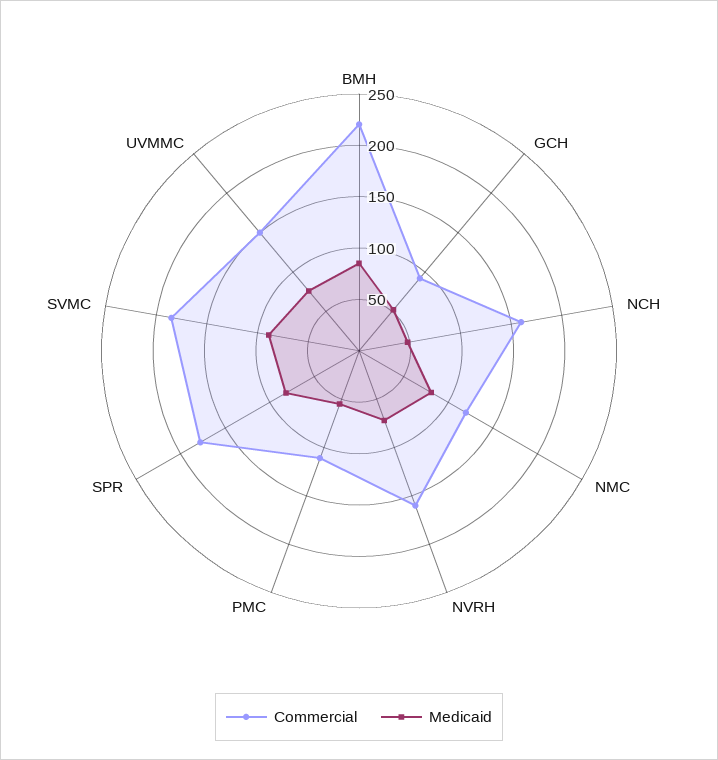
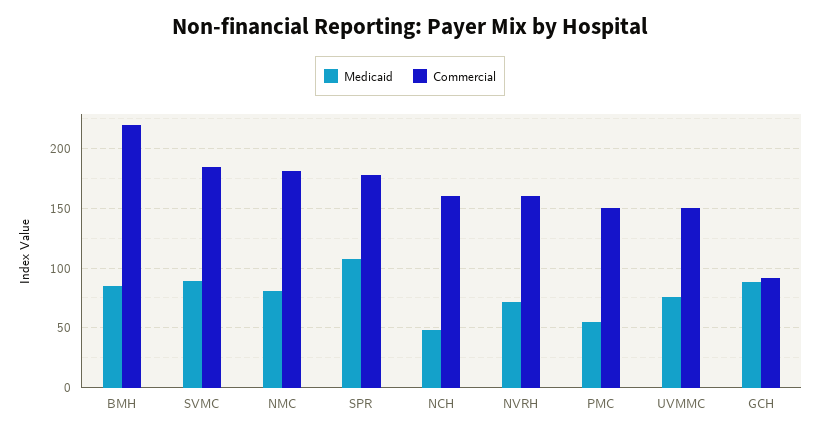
  {
    "Commercial": {
      "BMH": 220,
      "GCH": 90,
      "NCH": 160,
-     "NMC": 120,
+     "NMC": 180,
      "NVRH": 160,
-     "PMC": 110,
+     "PMC": 150,
      "SPR": 180,
      "SVMC": 190,
      "UVMMC": 150
    },
    "Medicaid": {
      "BMH": 90,
-     "GCH": 50,
+     "GCH": 90,
      "NCH": 50,
      "NMC": 80,
      "NVRH": 70,
      "PMC": 60,
-     "SPR": 80,
+     "SPR": 110,
      "SVMC": 90,
      "UVMMC": 80
    }
  }

